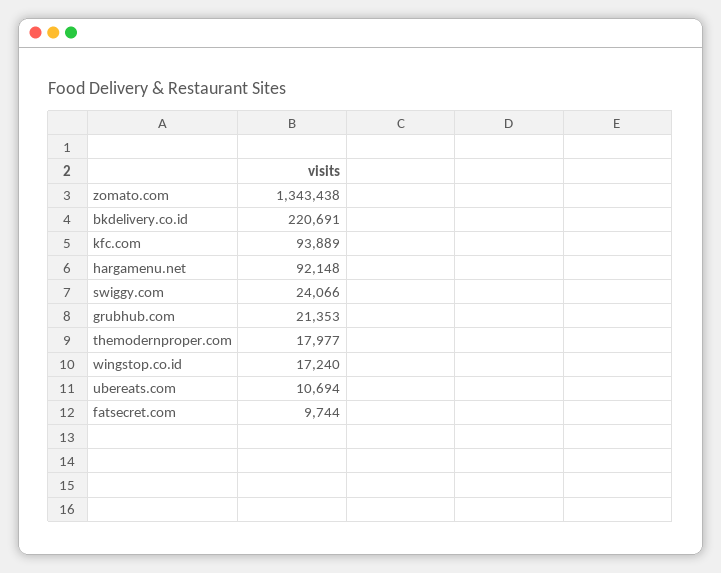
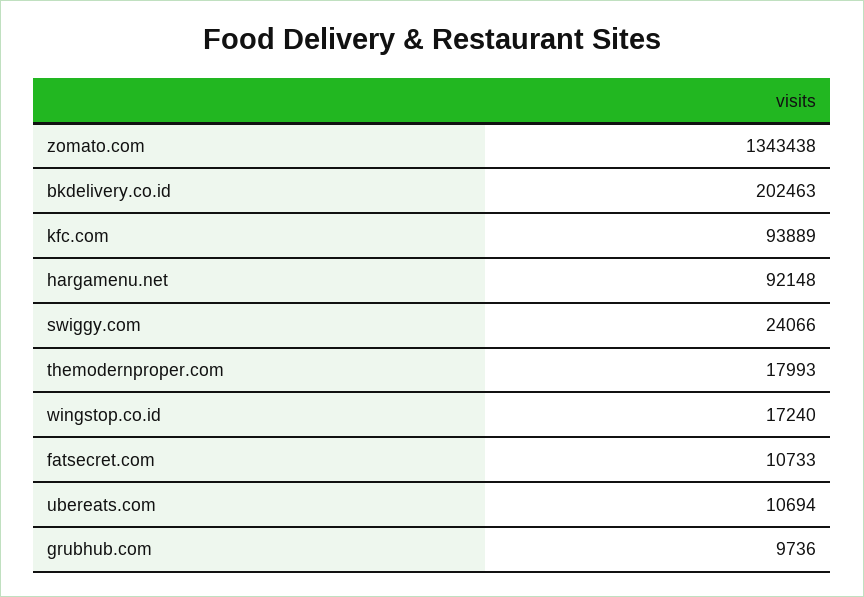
  {
    "zomato.com": 1343438,
-   "bkdelivery.co.id": 220691,
+   "bkdelivery.co.id": 202463,
    "kfc.com": 93889,
    "hargamenu.net": 92148,
    "swiggy.com": 24066,
-   "grubhub.com": 21353,
+   "grubhub.com": 9736,
-   "themodernproper.com": 17977,
+   "themodernproper.com": 17993,
    "wingstop.co.id": 17240,
    "ubereats.com": 10694,
-   "fatsecret.com": 9744
+   "fatsecret.com": 10733
  }

